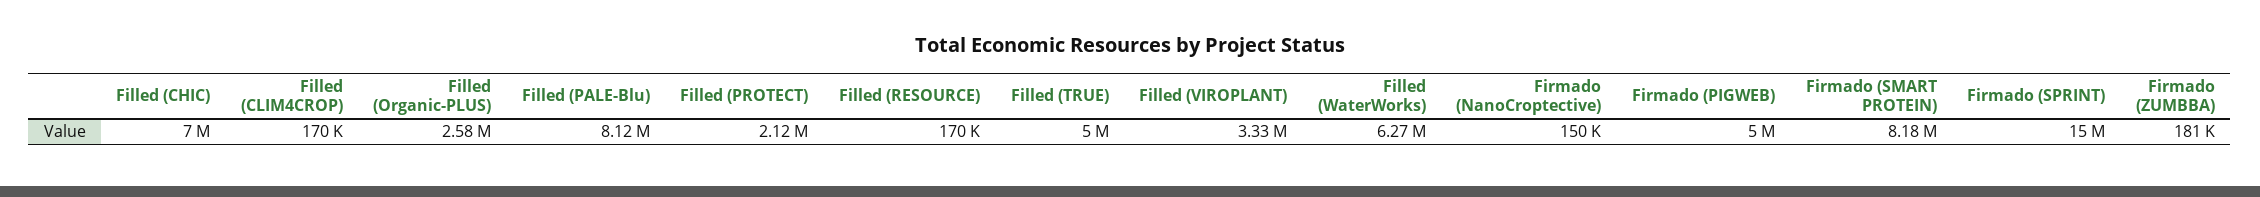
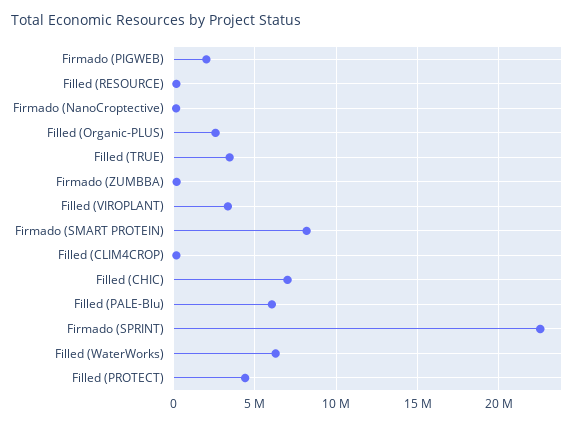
  {
    "Filled (CHIC)": 7000000,
    "Filled (CLIM4CROP)": 170000,
    "Filled (Organic-PLUS)": 2580000,
-   "Filled (PALE-Blu)": 8120000,
+   "Filled (PALE-Blu)": 6000000,
-   "Filled (PROTECT)": 2120000,
+   "Filled (PROTECT)": 4500000,
    "Filled (RESOURCE)": 170000,
-   "Filled (TRUE)": 5000000,
+   "Filled (TRUE)": 3500000,
    "Filled (VIROPLANT)": 3330000,
    "Filled (WaterWorks)": 6270000,
    "Firmado (NanoCroptective)": 150000,
-   "Firmado (PIGWEB)": 5000000,
+   "Firmado (PIGWEB)": 2000000,
    "Firmado (SMART PROTEIN)": 8180000,
-   "Firmado (SPRINT)": 15000000,
+   "Firmado (SPRINT)": 22500000,
    "Firmado (ZUMBBA)": 181000
  }

